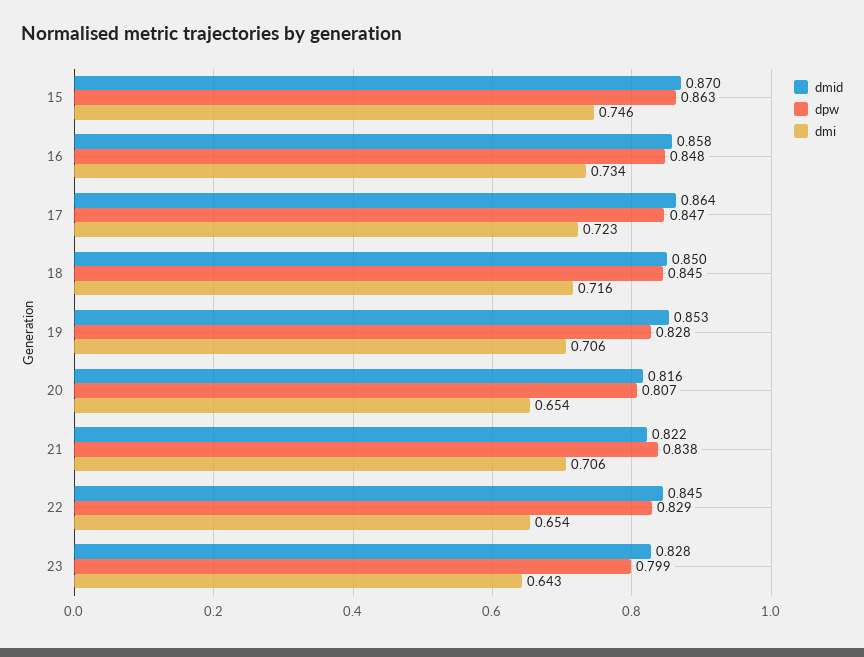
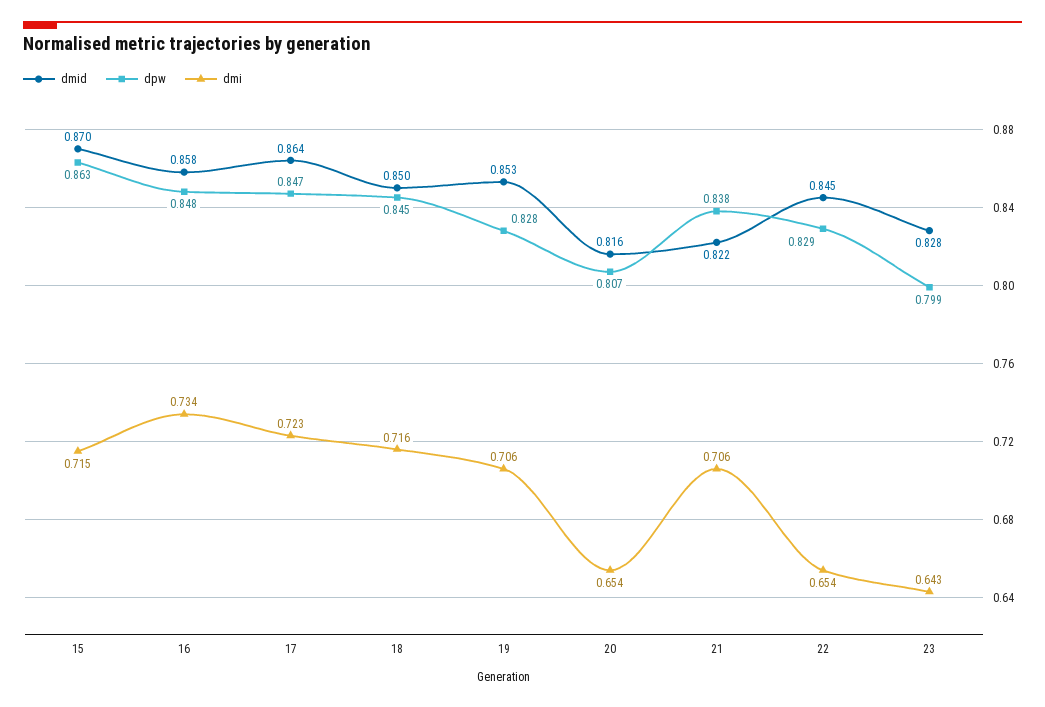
  {
    "dmid": {
      "15": 0.87,
      "16": 0.858,
      "17": 0.864,
      "18": 0.85,
      "19": 0.853,
      "20": 0.816,
      "21": 0.822,
      "22": 0.845,
      "23": 0.828
    },
    "dpw": {
      "15": 0.863,
      "16": 0.848,
      "17": 0.847,
      "18": 0.845,
      "19": 0.828,
      "20": 0.807,
      "21": 0.838,
      "22": 0.829,
      "23": 0.799
    },
    "dmi": {
-     "15": 0.746,
+     "15": 0.715,
      "16": 0.734,
      "17": 0.723,
      "18": 0.716,
      "19": 0.706,
      "20": 0.654,
      "21": 0.706,
      "22": 0.654,
      "23": 0.643
    }
  }

